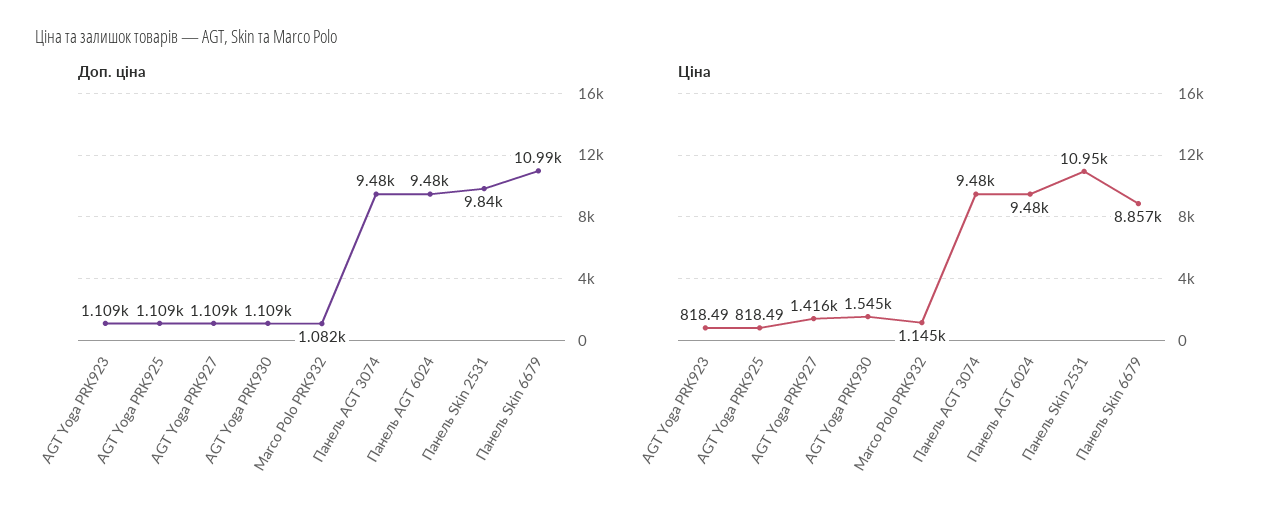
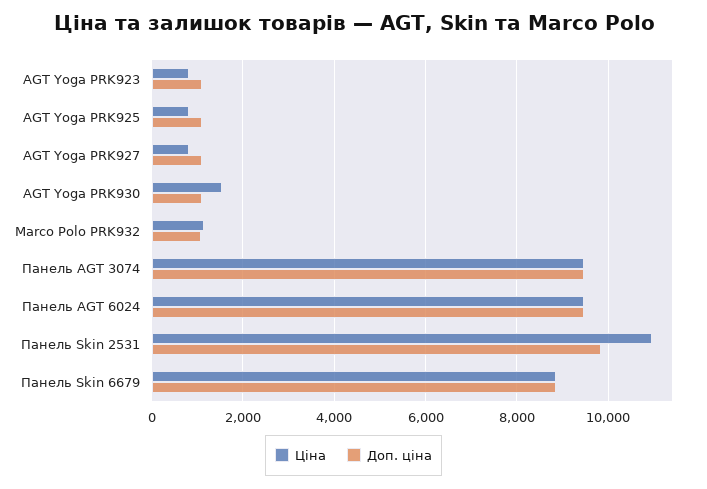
  {
    "Доп. ціна": {
      "AGT Yoga PRK923": 1109,
      "AGT Yoga PRK925": 1109,
      "AGT Yoga PRK927": 1109,
      "AGT Yoga PRK930": 1109,
      "Marco Polo PRK932": 1082,
      "Панель AGT 3074": 9480,
      "Панель AGT 6024": 9480,
      "Панель Skin 2531": 9840,
-     "Панель Skin 6679": 10990
+     "Панель Skin 6679": 8800
    },
    "Ціна": {
      "AGT Yoga PRK923": 818.49,
      "AGT Yoga PRK925": 818.49,
-     "AGT Yoga PRK927": 1416,
+     "AGT Yoga PRK927": 800,
      "AGT Yoga PRK930": 1545,
      "Marco Polo PRK932": 1145,
      "Панель AGT 3074": 9480,
      "Панель AGT 6024": 9480,
      "Панель Skin 2531": 10950,
      "Панель Skin 6679": 8857
    }
  }

